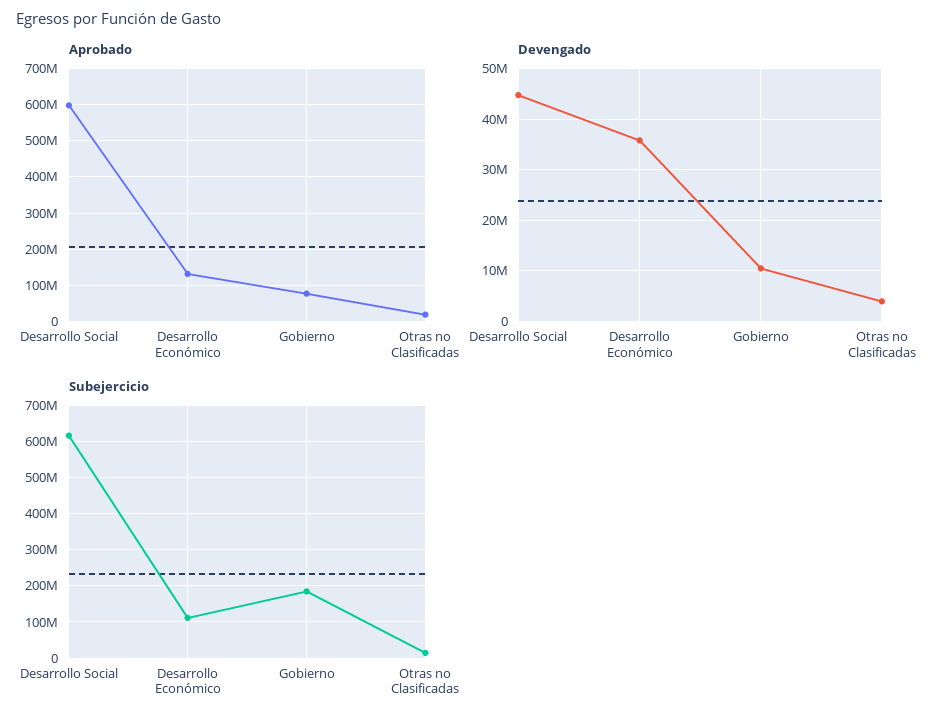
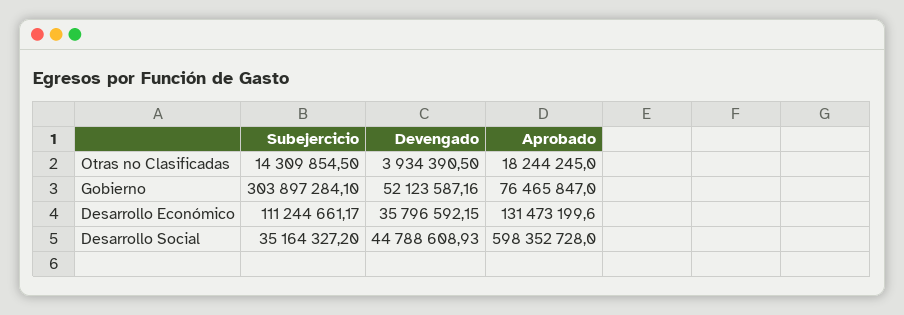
  {
    "Aprobado": {
      "Desarrollo Social": 598352728,
      "Desarrollo Económico": 131473199.6,
      "Gobierno": 76465847,
      "Otras no Clasificadas": 18244245
    },
    "Devengado": {
      "Desarrollo Social": 44788608.93,
      "Desarrollo Económico": 35796592.15,
-     "Gobierno": 10000000,
+     "Gobierno": 52123587.16,
      "Otras no Clasificadas": 3934390.5
    },
    "Subejercicio": {
-     "Desarrollo Social": 620000000,
+     "Desarrollo Social": 35164327.2,
      "Desarrollo Económico": 111244661.17,
-     "Gobierno": 180000000,
+     "Gobierno": 303897284.1,
      "Otras no Clasificadas": 14309854.5
    }
  }

